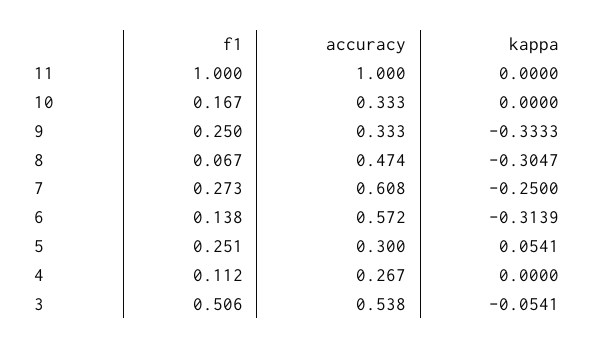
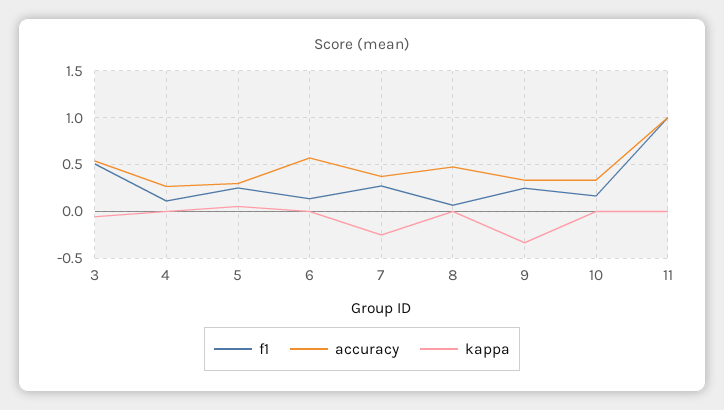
  {
    "f1": {
      "11": 1,
      "10": 0.167,
      "9": 0.25,
      "8": 0.067,
      "7": 0.273,
      "6": 0.138,
      "5": 0.251,
      "4": 0.112,
      "3": 0.506
    },
    "accuracy": {
      "11": 1,
      "10": 0.333,
      "9": 0.333,
      "8": 0.474,
-     "7": 0.608,
+     "7": 0.4,
      "6": 0.572,
      "5": 0.3,
      "4": 0.267,
      "3": 0.538
    },
    "kappa": {
      "11": 0,
      "10": 0,
      "9": -0.3333,
-     "8": -0.3047,
+     "8": 0,
      "7": -0.25,
-     "6": -0.3139,
+     "6": 0,
      "5": 0.0541,
      "4": 0,
      "3": -0.0541
    }
  }

